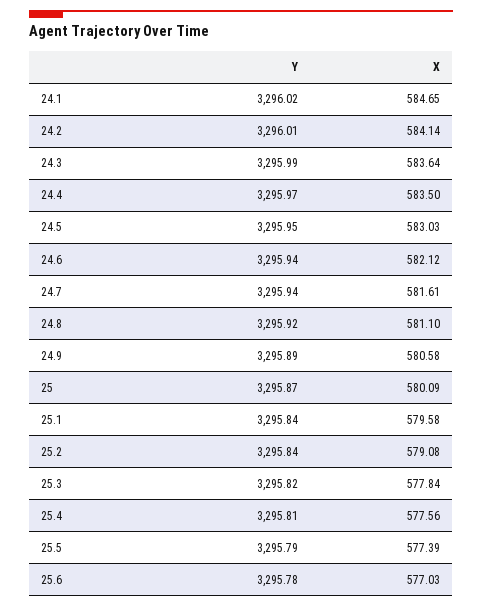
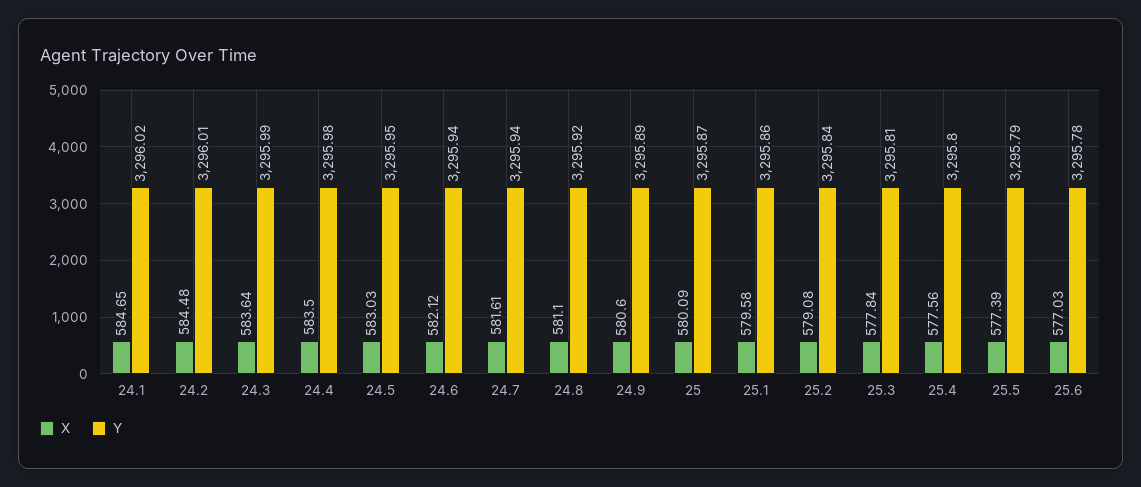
  {
    "Y": {
      "24.1": 3296.02,
      "24.2": 3296.01,
      "24.3": 3295.99,
-     "24.4": 3295.97,
+     "24.4": 3295.98,
      "24.5": 3295.95,
      "24.6": 3295.94,
      "24.7": 3295.94,
      "24.8": 3295.92,
      "24.9": 3295.89,
      "25": 3295.87,
-     "25.1": 3295.84,
+     "25.1": 3295.86,
      "25.2": 3295.84,
-     "25.3": 3295.82,
+     "25.3": 3295.81,
-     "25.4": 3295.81,
+     "25.4": 3295.8,
      "25.5": 3295.79,
      "25.6": 3295.78
    },
    "X": {
      "24.1": 584.65,
-     "24.2": 584.14,
+     "24.2": 584.48,
      "24.3": 583.64,
      "24.4": 583.5,
      "24.5": 583.03,
      "24.6": 582.12,
      "24.7": 581.61,
      "24.8": 581.1,
-     "24.9": 580.58,
+     "24.9": 580.6,
      "25": 580.09,
      "25.1": 579.58,
      "25.2": 579.08,
      "25.3": 577.84,
      "25.4": 577.56,
      "25.5": 577.39,
      "25.6": 577.03
    }
  }

